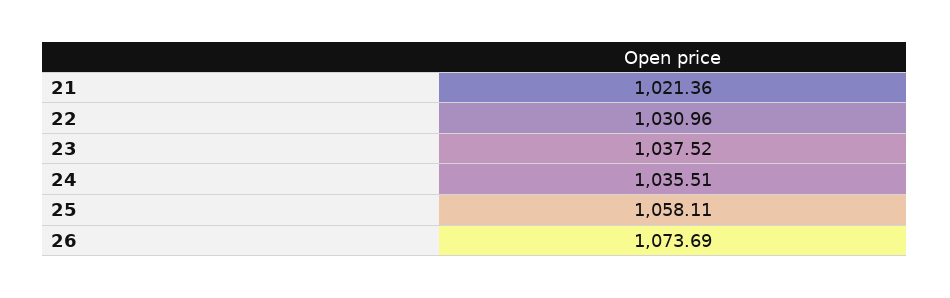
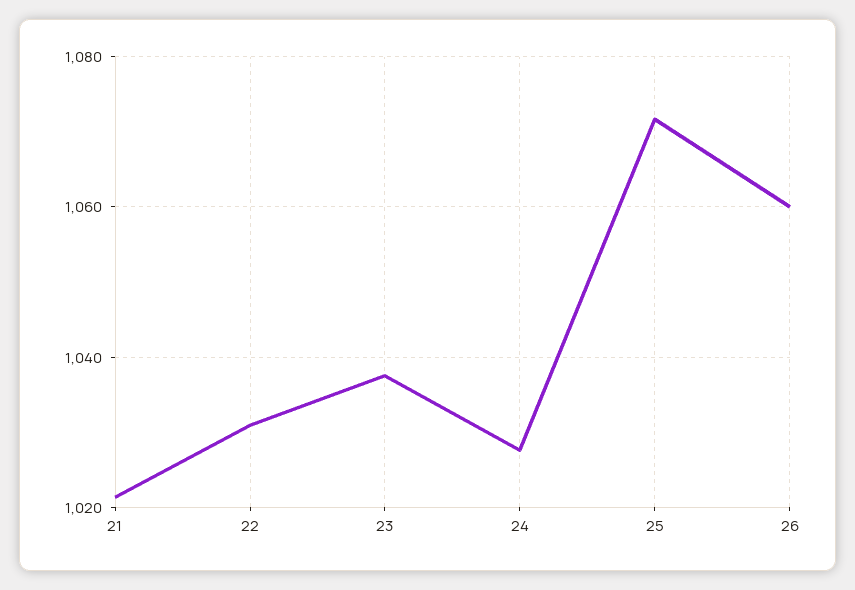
  {
    "21": 1021.36,
    "22": 1030.96,
    "23": 1037.52,
-   "24": 1035.51,
+   "24": 1028,
-   "25": 1058.11,
+   "25": 1072,
-   "26": 1073.69
+   "26": 1060
  }

